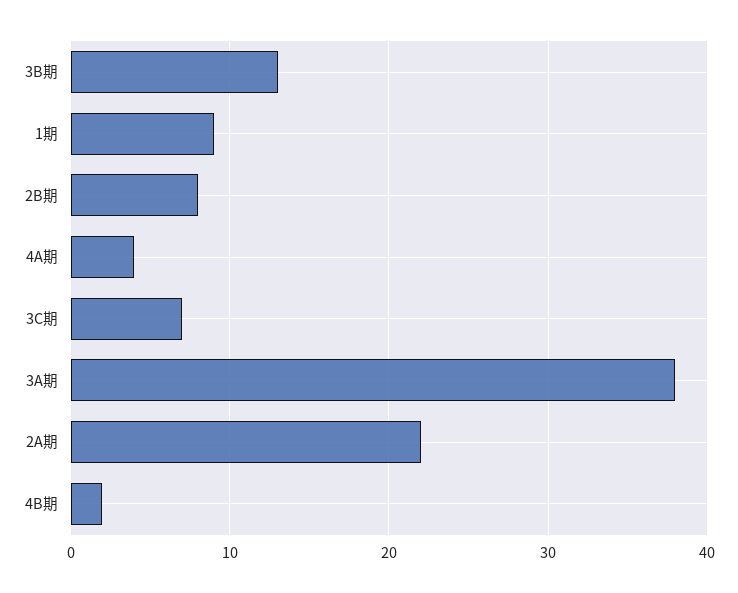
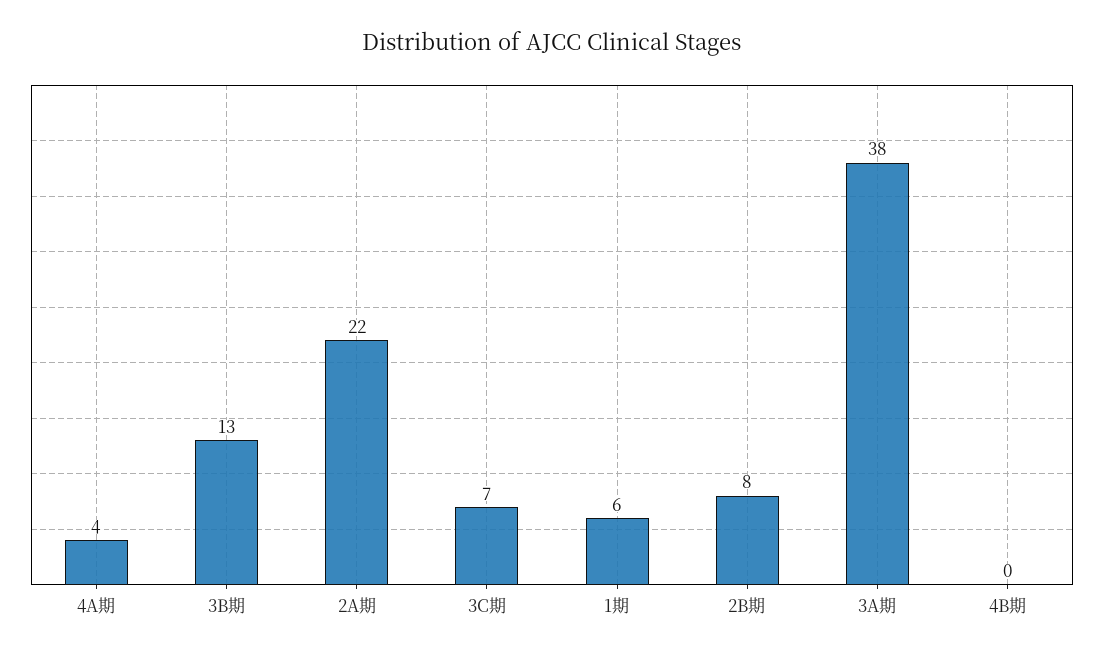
  {
    "3B期": 13,
-   "1期": 9,
+   "1期": 6,
    "2B期": 8,
    "4A期": 4,
    "3C期": 7,
    "3A期": 38,
    "2A期": 22,
-   "4B期": 2
+   "4B期": 0
  }

